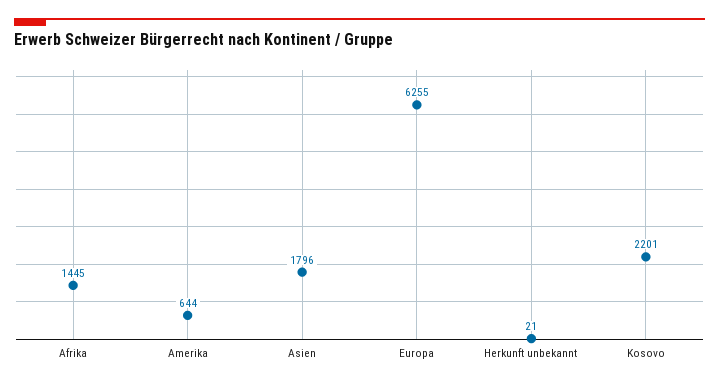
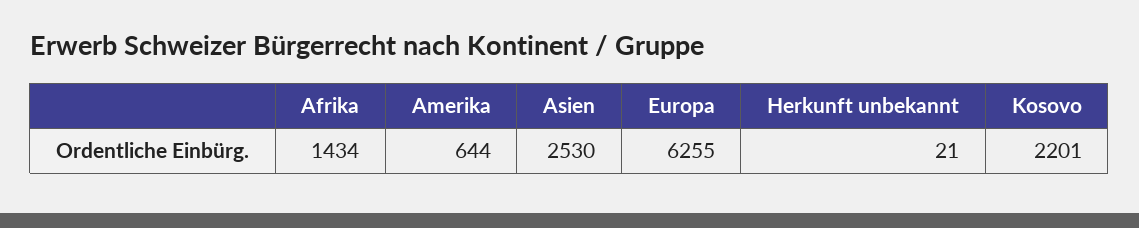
  {
-   "Afrika": 1445,
+   "Afrika": 1434,
    "Amerika": 644,
-   "Asien": 1796,
+   "Asien": 2530,
    "Europa": 6255,
    "Herkunft unbekannt": 21,
    "Kosovo": 2201
  }

